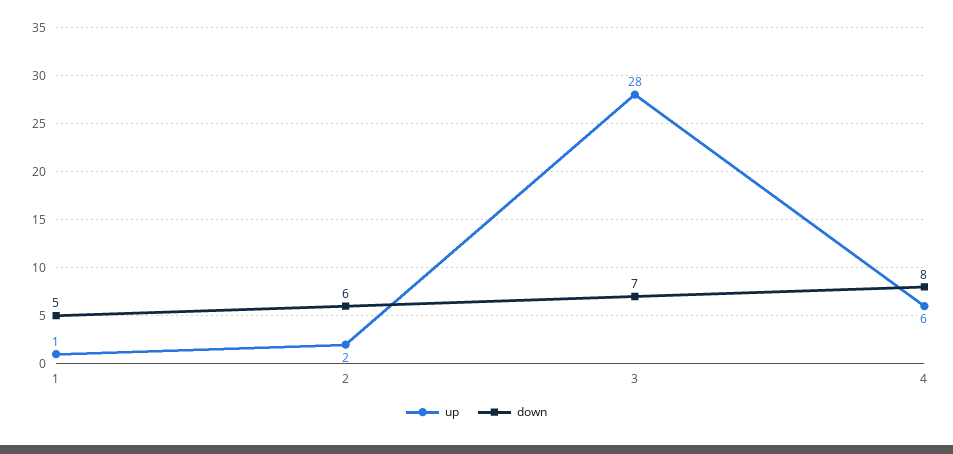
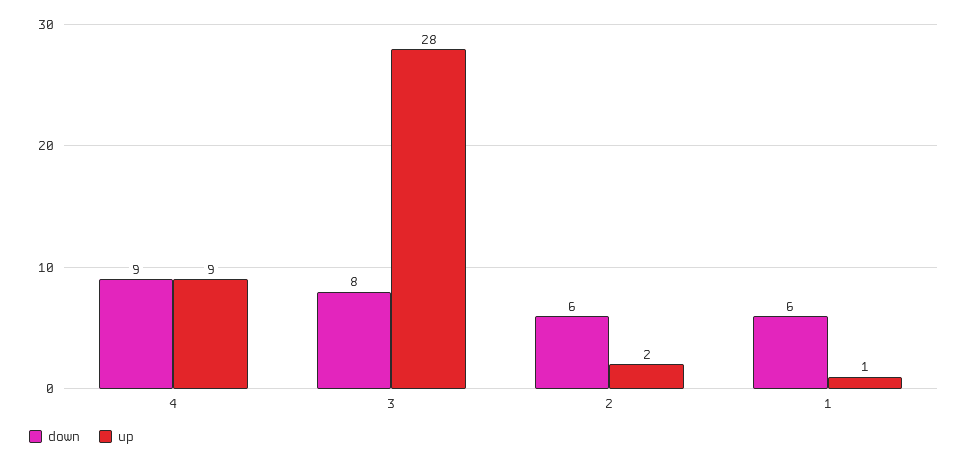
  {
    "up": {
      "1": 1,
      "2": 2,
      "3": 28,
-     "4": 6
+     "4": 9
    },
    "down": {
-     "1": 5,
+     "1": 6,
      "2": 6,
-     "3": 7,
+     "3": 8,
-     "4": 8
+     "4": 9
    }
  }

